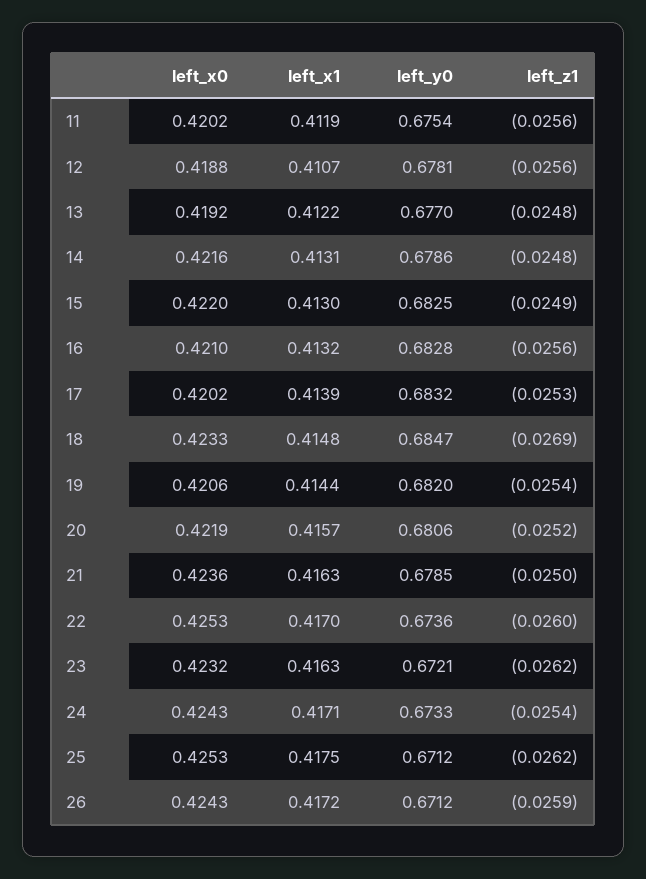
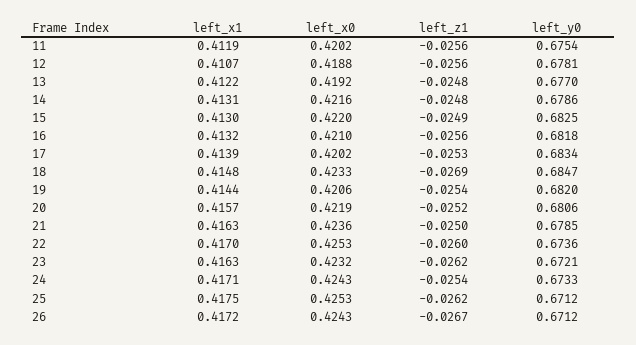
  {
    "left_x0": {
      "11": 0.4202,
      "12": 0.4188,
      "13": 0.4192,
      "14": 0.4216,
      "15": 0.422,
      "16": 0.421,
      "17": 0.4202,
      "18": 0.4233,
      "19": 0.4206,
      "20": 0.4219,
      "21": 0.4236,
      "22": 0.4253,
      "23": 0.4232,
      "24": 0.4243,
      "25": 0.4253,
      "26": 0.4243
    },
    "left_x1": {
      "11": 0.4119,
      "12": 0.4107,
      "13": 0.4122,
      "14": 0.4131,
      "15": 0.413,
      "16": 0.4132,
      "17": 0.4139,
      "18": 0.4148,
      "19": 0.4144,
      "20": 0.4157,
      "21": 0.4163,
      "22": 0.417,
      "23": 0.4163,
      "24": 0.4171,
      "25": 0.4175,
      "26": 0.4172
    },
    "left_y0": {
      "11": 0.6754,
      "12": 0.6781,
      "13": 0.677,
      "14": 0.6786,
      "15": 0.6825,
-     "16": 0.6828,
+     "16": 0.6818,
-     "17": 0.6832,
+     "17": 0.6834,
      "18": 0.6847,
      "19": 0.682,
      "20": 0.6806,
      "21": 0.6785,
      "22": 0.6736,
      "23": 0.6721,
      "24": 0.6733,
      "25": 0.6712,
      "26": 0.6712
    },
    "left_z1": {
      "11": -0.0256,
      "12": -0.0256,
      "13": -0.0248,
      "14": -0.0248,
      "15": -0.0249,
      "16": -0.0256,
      "17": -0.0253,
      "18": -0.0269,
      "19": -0.0254,
      "20": -0.0252,
      "21": -0.025,
      "22": -0.026,
      "23": -0.0262,
      "24": -0.0254,
      "25": -0.0262,
-     "26": -0.0259
+     "26": -0.0267
    }
  }

